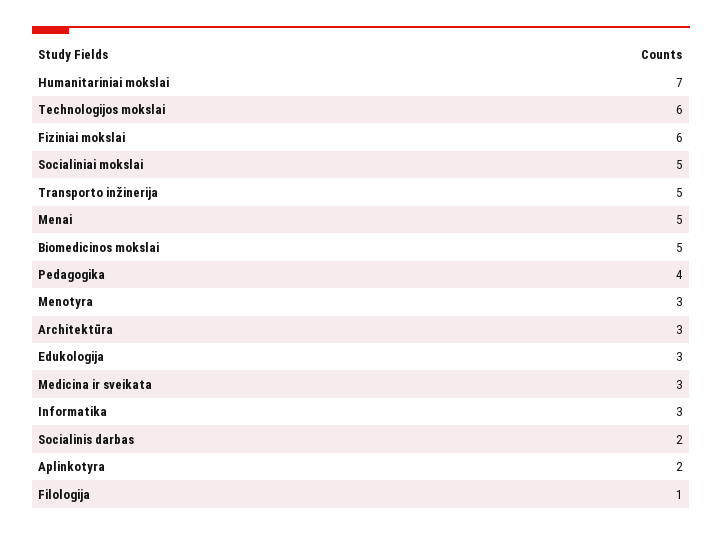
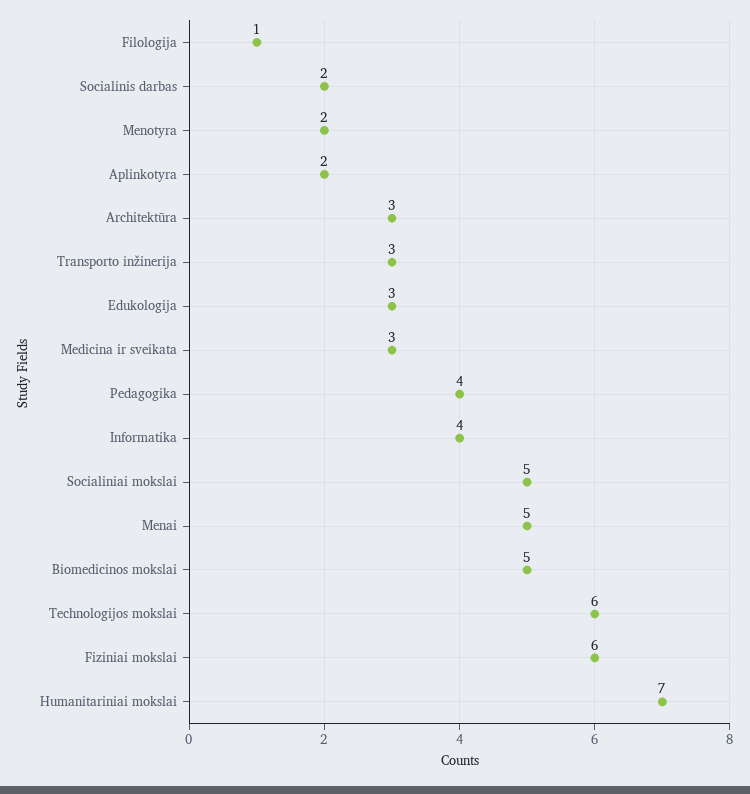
  {
    "Humanitariniai mokslai": 7,
    "Technologijos mokslai": 6,
    "Fiziniai mokslai": 6,
    "Socialiniai mokslai": 5,
-   "Transporto inžinerija": 5,
+   "Transporto inžinerija": 3,
    "Menai": 5,
    "Biomedicinos mokslai": 5,
    "Pedagogika": 4,
-   "Menotyra": 3,
+   "Menotyra": 2,
    "Architektūra": 3,
    "Edukologija": 3,
    "Medicina ir sveikata": 3,
-   "Informatika": 3,
+   "Informatika": 4,
    "Socialinis darbas": 2,
    "Aplinkotyra": 2,
    "Filologija": 1
  }

